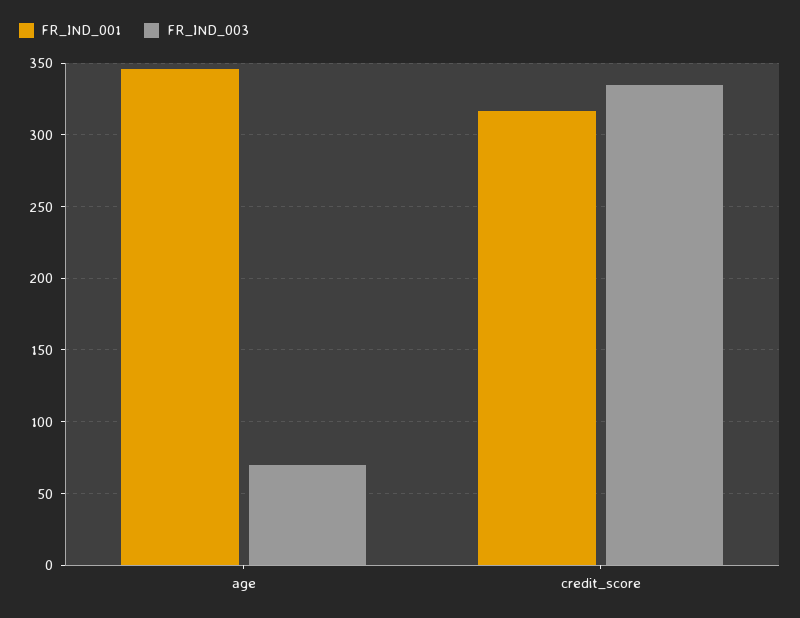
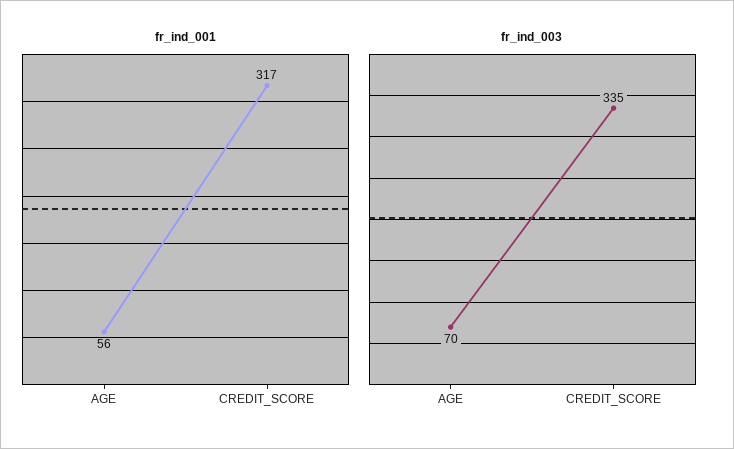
  {
    "FR_IND_001": {
-     "age": 345,
+     "age": 56,
      "credit_score": 317
    },
    "FR_IND_003": {
      "age": 70,
      "credit_score": 335
    }
  }

